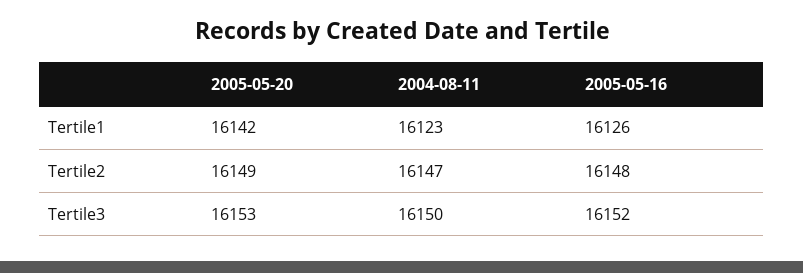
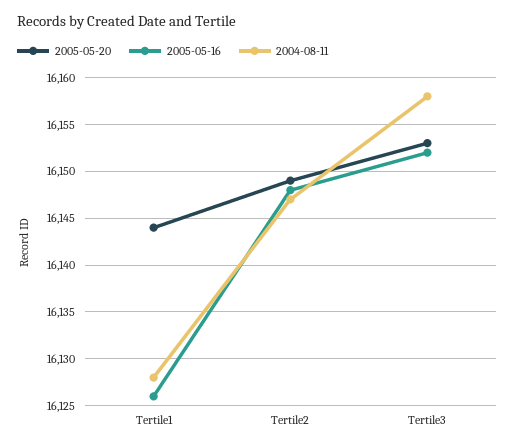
  {
    "2005-05-20": {
-     "Tertile1": 16142,
+     "Tertile1": 16144,
      "Tertile2": 16149,
      "Tertile3": 16153
    },
    "2004-08-11": {
-     "Tertile1": 16123,
+     "Tertile1": 16128,
      "Tertile2": 16147,
-     "Tertile3": 16150
+     "Tertile3": 16158
    },
    "2005-05-16": {
      "Tertile1": 16126,
      "Tertile2": 16148,
      "Tertile3": 16152
    }
  }

